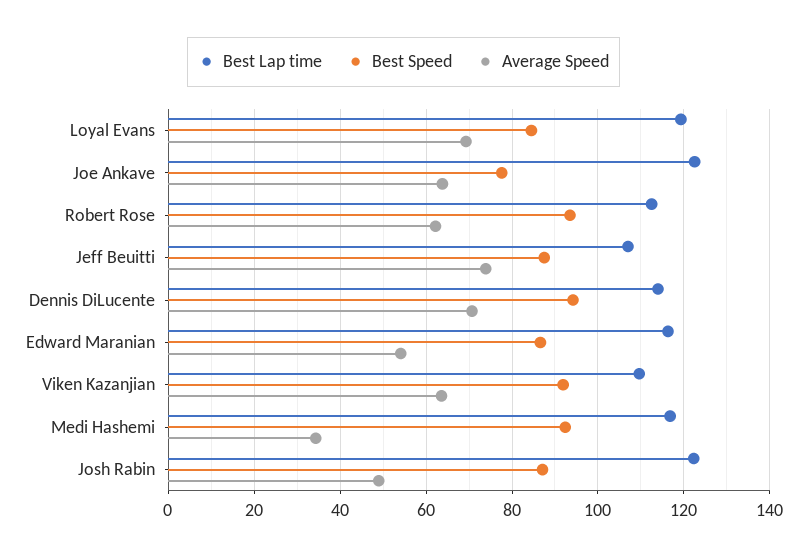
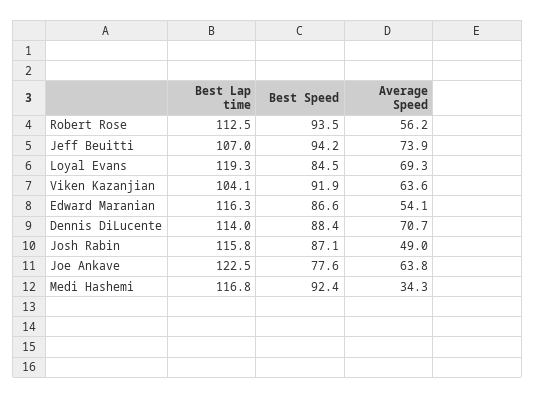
  {
    "Best Lap time": {
      "Loyal Evans": 119.3,
      "Joe Ankave": 122.5,
      "Robert Rose": 112.5,
      "Jeff Beuitti": 107,
      "Dennis DiLucente": 114,
      "Edward Maranian": 116.3,
-     "Viken Kazanjian": 110,
+     "Viken Kazanjian": 104.1,
      "Medi Hashemi": 116.8,
-     "Josh Rabin": 122
+     "Josh Rabin": 115.8
    },
    "Best Speed": {
      "Loyal Evans": 84.5,
      "Joe Ankave": 77.6,
      "Robert Rose": 93.5,
-     "Jeff Beuitti": 88,
+     "Jeff Beuitti": 94.2,
-     "Dennis DiLucente": 94,
+     "Dennis DiLucente": 88.4,
      "Edward Maranian": 86.6,
      "Viken Kazanjian": 91.9,
      "Medi Hashemi": 92.4,
      "Josh Rabin": 87.1
    },
    "Average Speed": {
      "Loyal Evans": 69.3,
      "Joe Ankave": 63.8,
-     "Robert Rose": 62,
+     "Robert Rose": 56.2,
      "Jeff Beuitti": 73.9,
      "Dennis DiLucente": 70.7,
      "Edward Maranian": 54.1,
      "Viken Kazanjian": 63.6,
      "Medi Hashemi": 34.3,
      "Josh Rabin": 49
    }
  }

